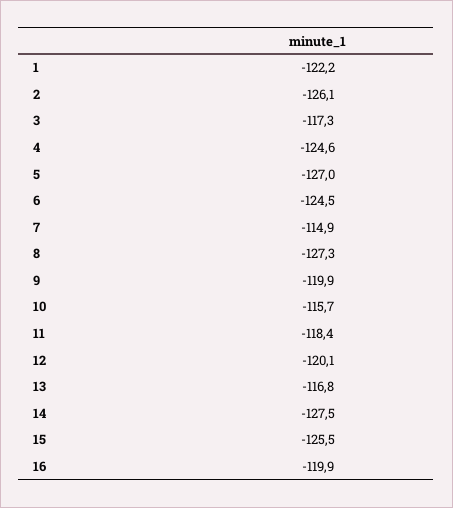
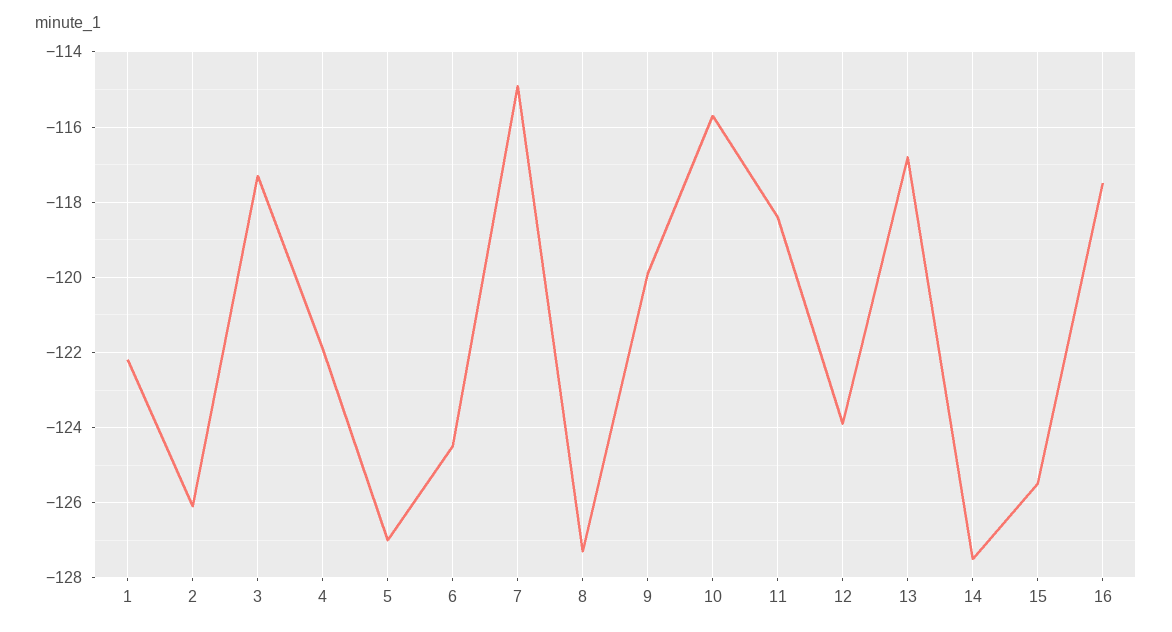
  {
    "1": -122.2,
    "2": -126.1,
    "3": -117.3,
-   "4": -124.6,
+   "4": -122,
    "5": -127,
    "6": -124.5,
    "7": -114.9,
    "8": -127.3,
    "9": -119.9,
    "10": -115.7,
    "11": -118.4,
-   "12": -120.1,
+   "12": -124,
    "13": -116.8,
    "14": -127.5,
    "15": -125.5,
-   "16": -119.9
+   "16": -117.5
  }

